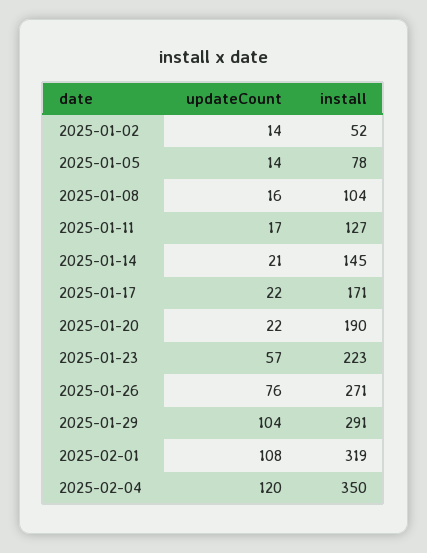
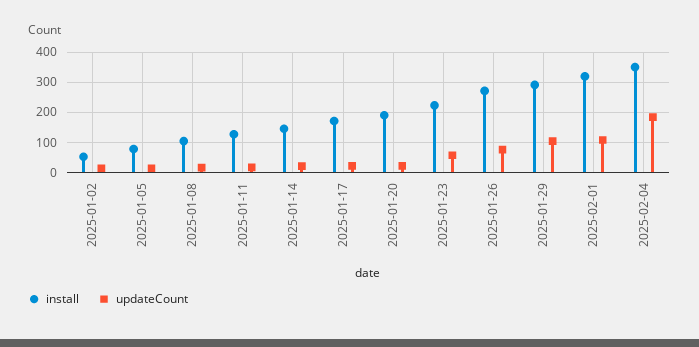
  {
    "updateCount": {
      "2025-01-02": 14,
      "2025-01-05": 14,
      "2025-01-08": 16,
      "2025-01-11": 17,
      "2025-01-14": 21,
      "2025-01-17": 22,
      "2025-01-20": 22,
      "2025-01-23": 57,
      "2025-01-26": 76,
      "2025-01-29": 104,
      "2025-02-01": 108,
-     "2025-02-04": 120
+     "2025-02-04": 180
    },
    "install": {
      "2025-01-02": 52,
      "2025-01-05": 78,
      "2025-01-08": 104,
      "2025-01-11": 127,
      "2025-01-14": 145,
      "2025-01-17": 171,
      "2025-01-20": 190,
      "2025-01-23": 223,
      "2025-01-26": 271,
      "2025-01-29": 291,
      "2025-02-01": 319,
      "2025-02-04": 350
    }
  }

